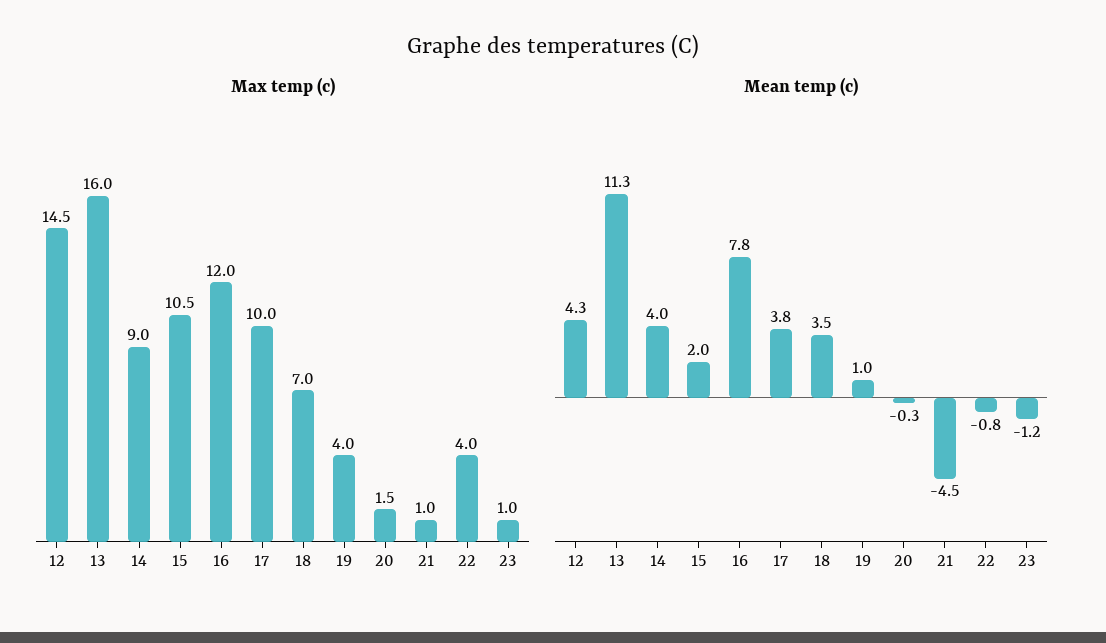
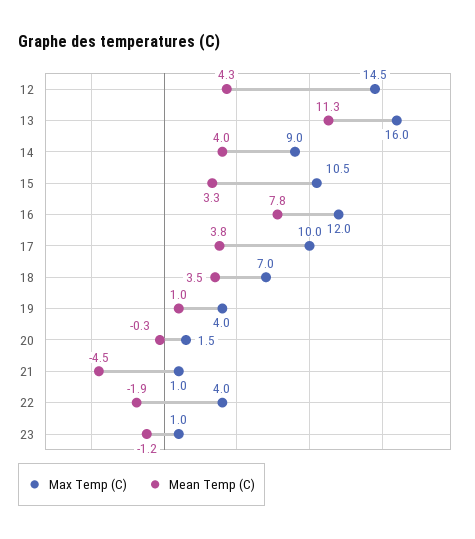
  {
    "Max temp (c)": {
      "12": 14.5,
      "13": 16,
      "14": 9,
      "15": 10.5,
      "16": 12,
      "17": 10,
      "18": 7,
      "19": 4,
      "20": 1.5,
      "21": 1,
      "22": 4,
      "23": 1
    },
    "Mean temp (c)": {
      "12": 4.3,
      "13": 11.3,
      "14": 4,
-     "15": 2,
+     "15": 3.3,
      "16": 7.8,
      "17": 3.8,
      "18": 3.5,
      "19": 1,
      "20": -0.3,
      "21": -4.5,
-     "22": -0.8,
+     "22": -1.9,
      "23": -1.2
    }
  }

